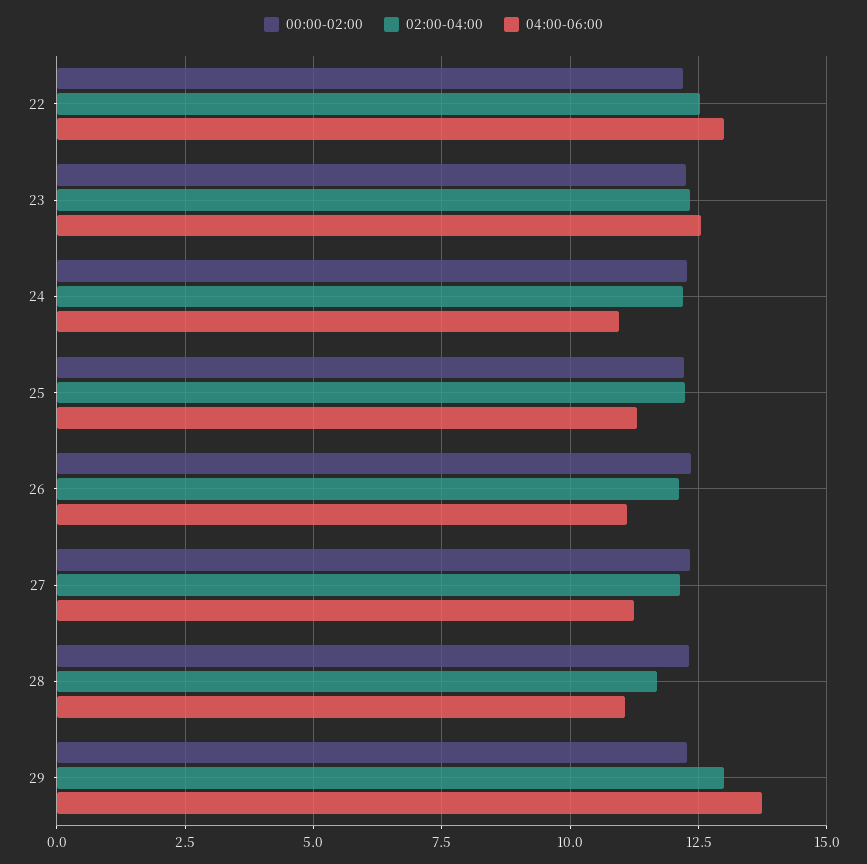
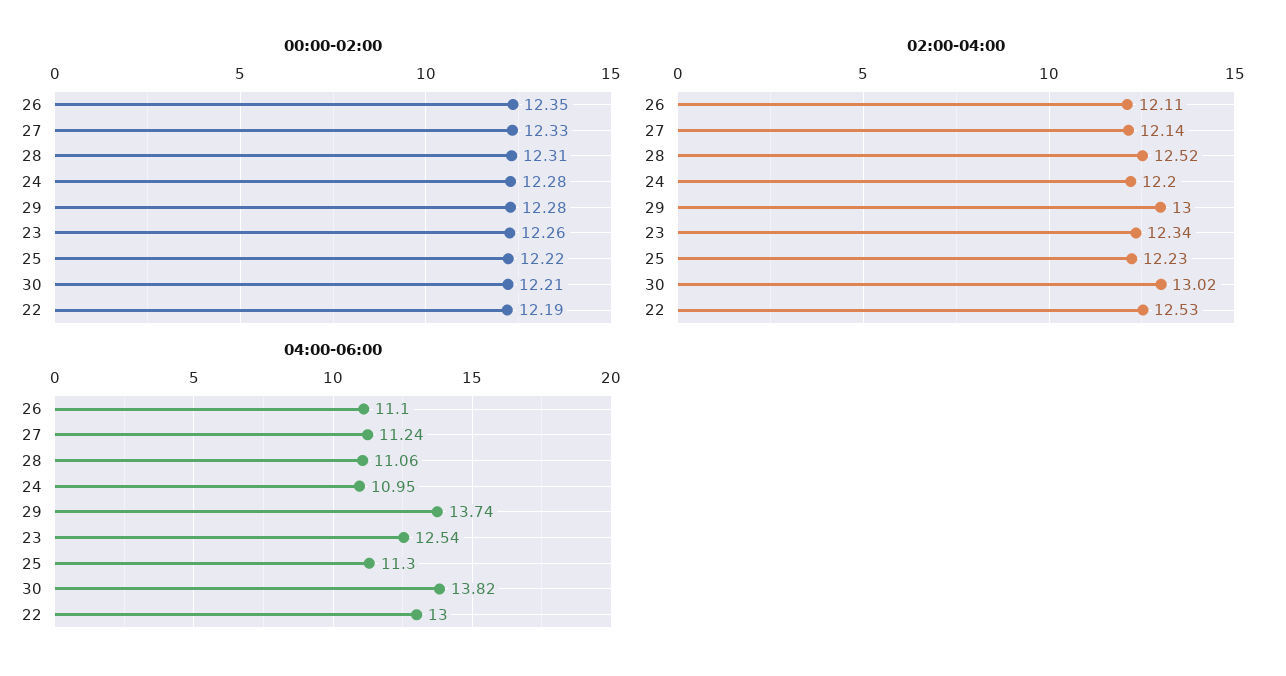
  {
    "00:00-02:00": {
      "22": 12.19,
      "23": 12.26,
      "24": 12.28,
      "25": 12.22,
      "26": 12.35,
      "27": 12.33,
      "28": 12.31,
-     "29": 12.28
+     "29": 12.28,
+     "30": 12.21
    },
    "02:00-04:00": {
      "22": 12.53,
      "23": 12.34,
      "24": 12.2,
      "25": 12.23,
      "26": 12.11,
      "27": 12.14,
-     "28": 11.75,
+     "28": 12.52,
-     "29": 13
+     "29": 13,
+     "30": 13.02
    },
    "04:00-06:00": {
      "22": 13,
      "23": 12.54,
      "24": 10.95,
      "25": 11.3,
      "26": 11.1,
      "27": 11.24,
      "28": 11.06,
-     "29": 13.74
+     "29": 13.74,
+     "30": 13.82
    }
  }

